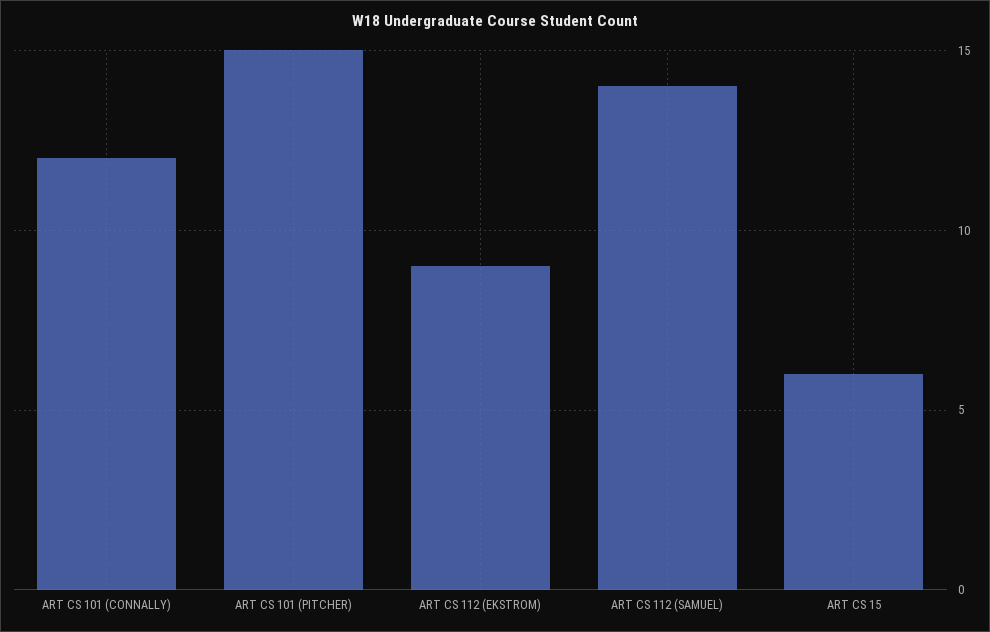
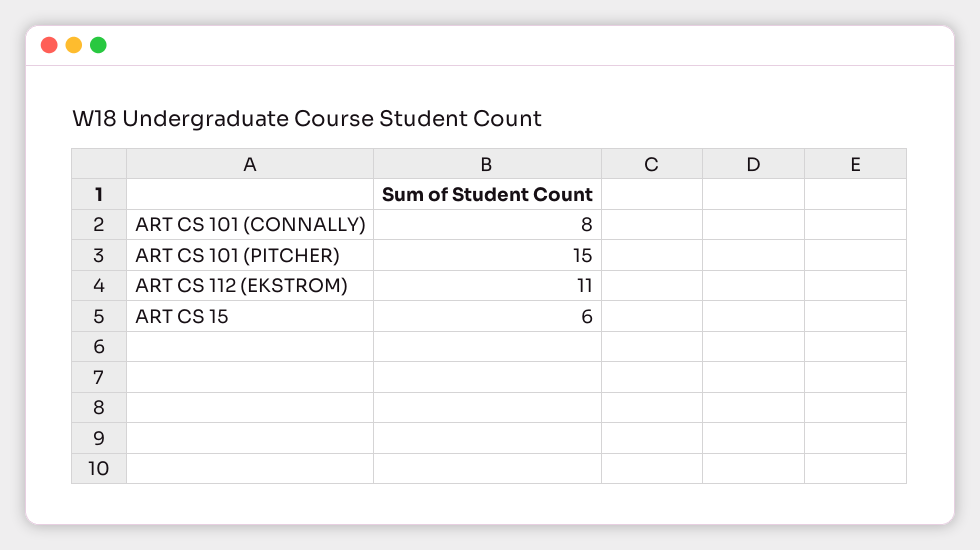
  {
-   "ART CS 101 (CONNALLY)": 12,
+   "ART CS 101 (CONNALLY)": 8,
    "ART CS 101 (PITCHER)": 15,
-   "ART CS 112 (EKSTROM)": 9,
+   "ART CS 112 (EKSTROM)": 11,
-   "ART CS 112 (SAMUEL)": 14,
    "ART CS 15": 6
  }

